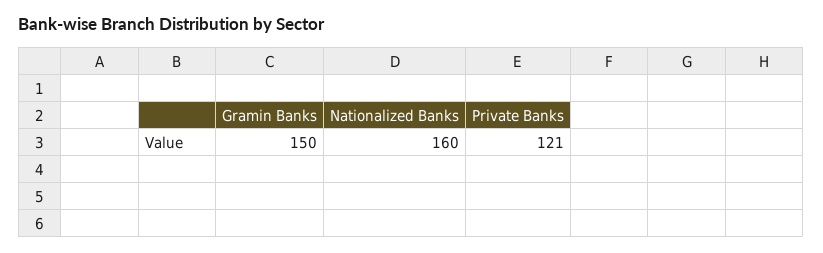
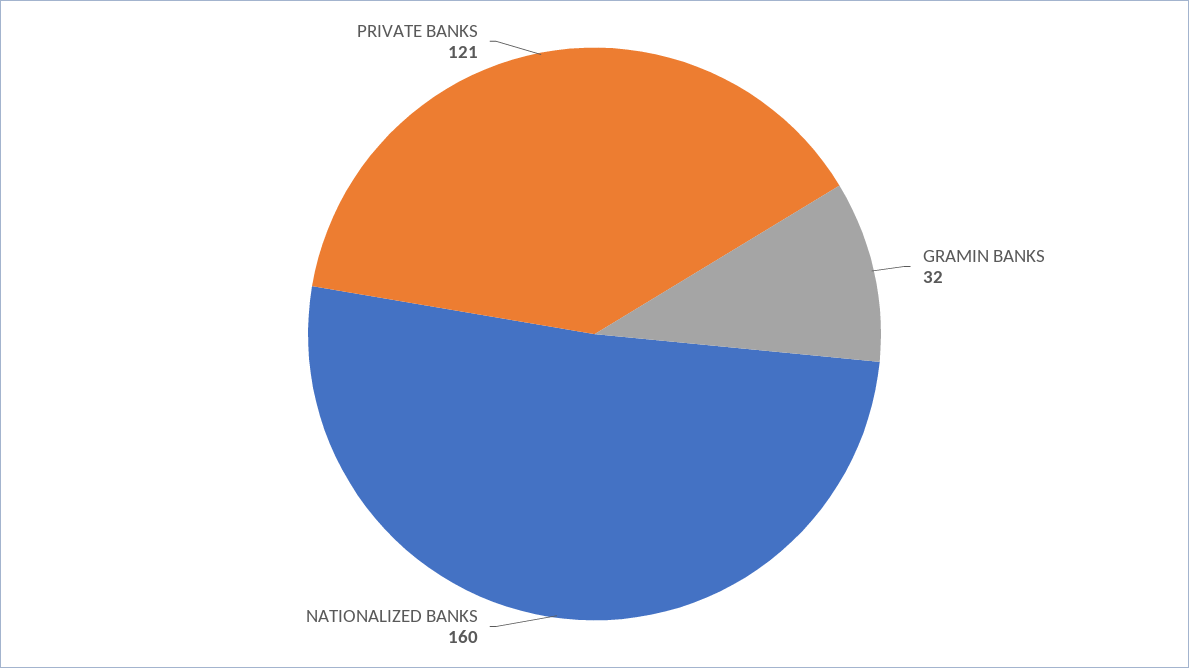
  {
-   "Gramin Banks": 150,
+   "Gramin Banks": 32,
    "Nationalized Banks": 160,
    "Private Banks": 121
  }

